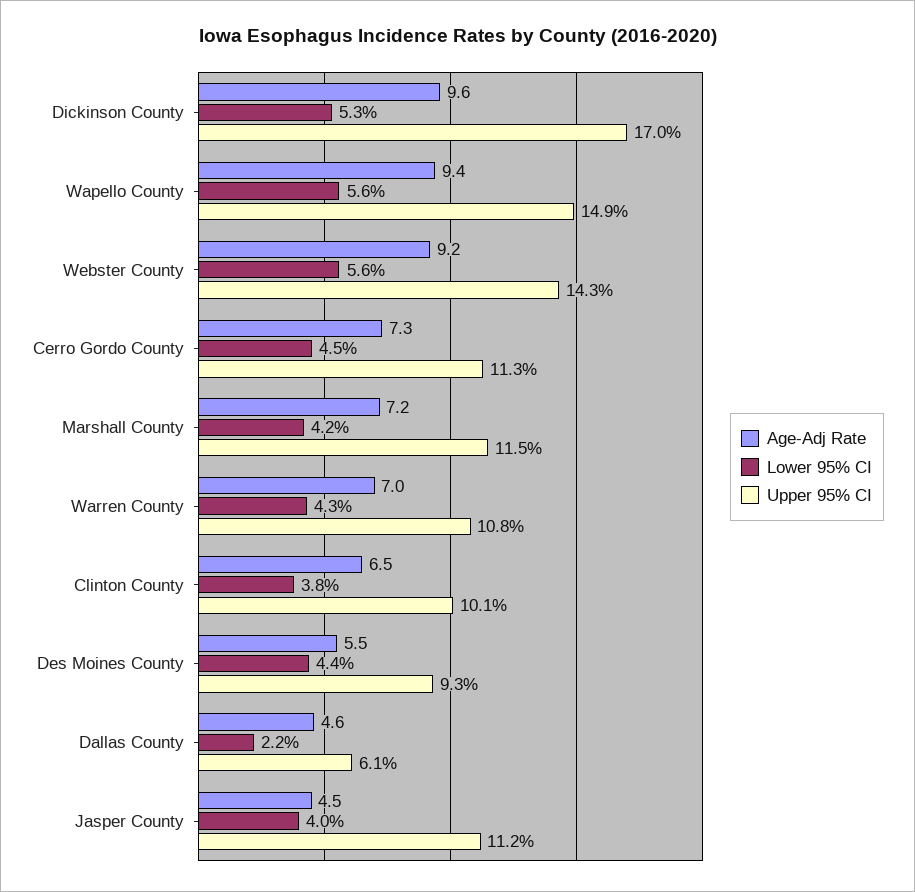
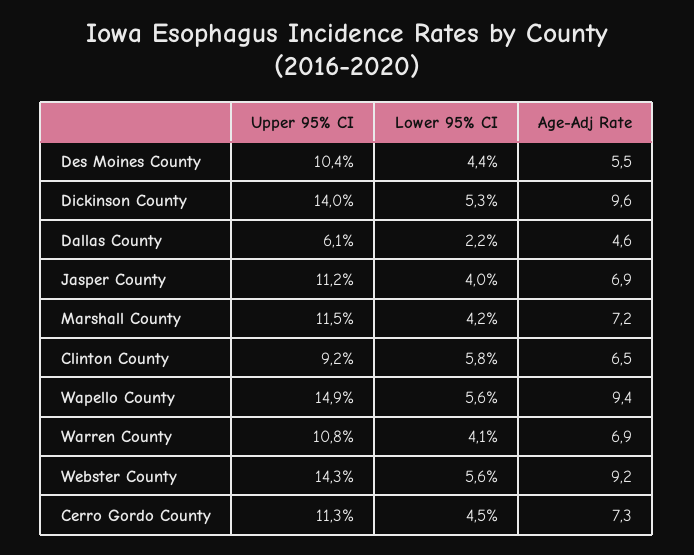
  {
    "Age-Adj Rate": {
      "Dickinson County": 9.6,
      "Wapello County": 9.4,
      "Webster County": 9.2,
      "Cerro Gordo County": 7.3,
      "Marshall County": 7.2,
-     "Warren County": 7,
+     "Warren County": 6.9,
      "Clinton County": 6.5,
      "Des Moines County": 5.5,
      "Dallas County": 4.6,
-     "Jasper County": 4.5
+     "Jasper County": 6.9
    },
    "Lower 95% CI": {
      "Dickinson County": 5.3,
      "Wapello County": 5.6,
      "Webster County": 5.6,
      "Cerro Gordo County": 4.5,
      "Marshall County": 4.2,
-     "Warren County": 4.3,
+     "Warren County": 4.1,
-     "Clinton County": 3.8,
+     "Clinton County": 5.8,
      "Des Moines County": 4.4,
      "Dallas County": 2.2,
      "Jasper County": 4
    },
    "Upper 95% CI": {
-     "Dickinson County": 17,
+     "Dickinson County": 14,
      "Wapello County": 14.9,
      "Webster County": 14.3,
      "Cerro Gordo County": 11.3,
      "Marshall County": 11.5,
      "Warren County": 10.8,
-     "Clinton County": 10.1,
+     "Clinton County": 9.2,
-     "Des Moines County": 9.3,
+     "Des Moines County": 10.4,
      "Dallas County": 6.1,
      "Jasper County": 11.2
    }
  }

